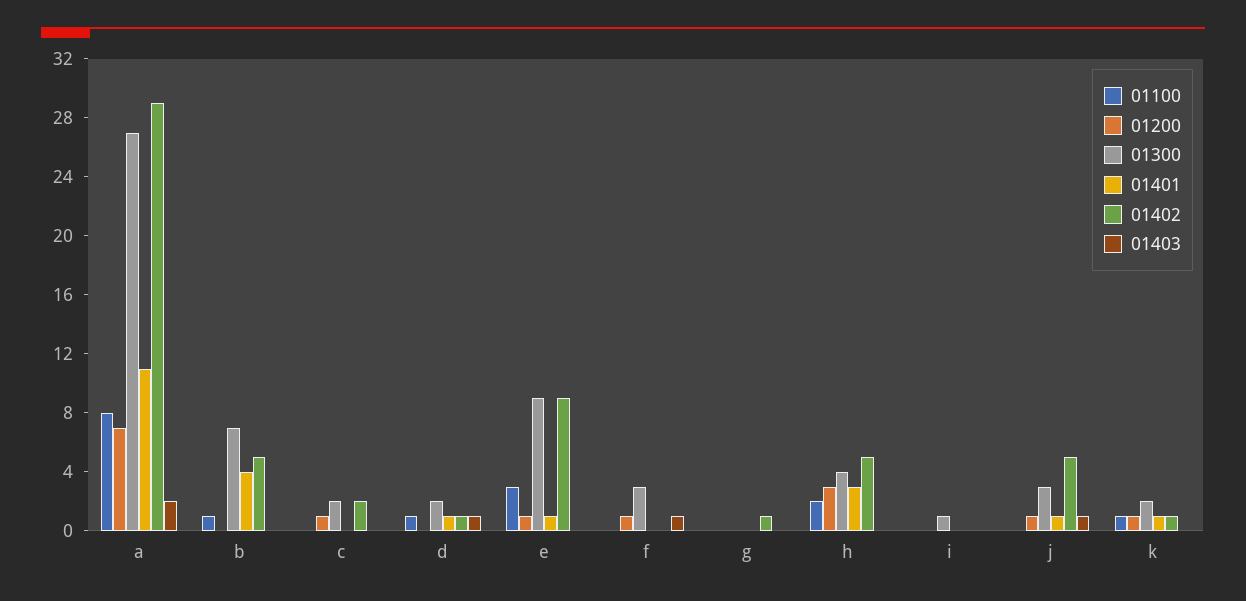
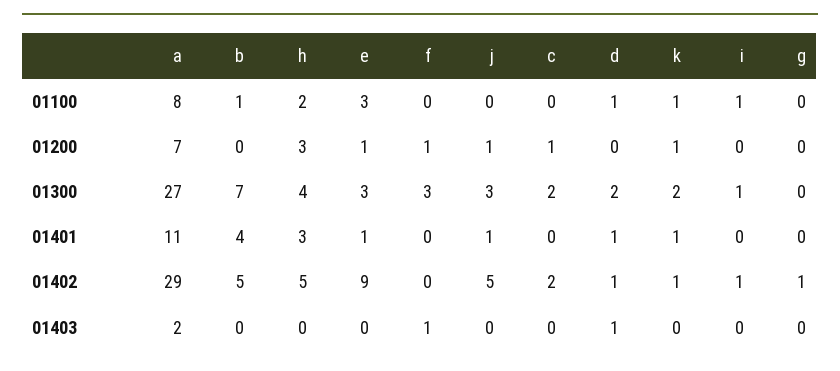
  {
    "01100": {
      "a": 8,
      "b": 1,
      "c": 0,
      "d": 1,
      "e": 3,
      "f": 0,
      "g": 0,
      "h": 2,
-     "i": 0,
+     "i": 1,
      "j": 0,
      "k": 1
    },
    "01200": {
      "a": 7,
      "b": 0,
      "c": 1,
      "d": 0,
      "e": 1,
      "f": 1,
      "g": 0,
      "h": 3,
      "i": 0,
      "j": 1,
      "k": 1
    },
    "01300": {
      "a": 27,
      "b": 7,
      "c": 2,
      "d": 2,
-     "e": 9,
+     "e": 3,
      "f": 3,
      "g": 0,
      "h": 4,
      "i": 1,
      "j": 3,
      "k": 2
    },
    "01401": {
      "a": 11,
      "b": 4,
      "c": 0,
      "d": 1,
      "e": 1,
      "f": 0,
      "g": 0,
      "h": 3,
      "i": 0,
      "j": 1,
      "k": 1
    },
    "01402": {
      "a": 29,
      "b": 5,
      "c": 2,
      "d": 1,
      "e": 9,
      "f": 0,
      "g": 1,
      "h": 5,
-     "i": 0,
+     "i": 1,
      "j": 5,
      "k": 1
    },
    "01403": {
      "a": 2,
      "b": 0,
      "c": 0,
      "d": 1,
      "e": 0,
      "f": 1,
      "g": 0,
      "h": 0,
      "i": 0,
-     "j": 1,
+     "j": 0,
      "k": 0
    }
  }

